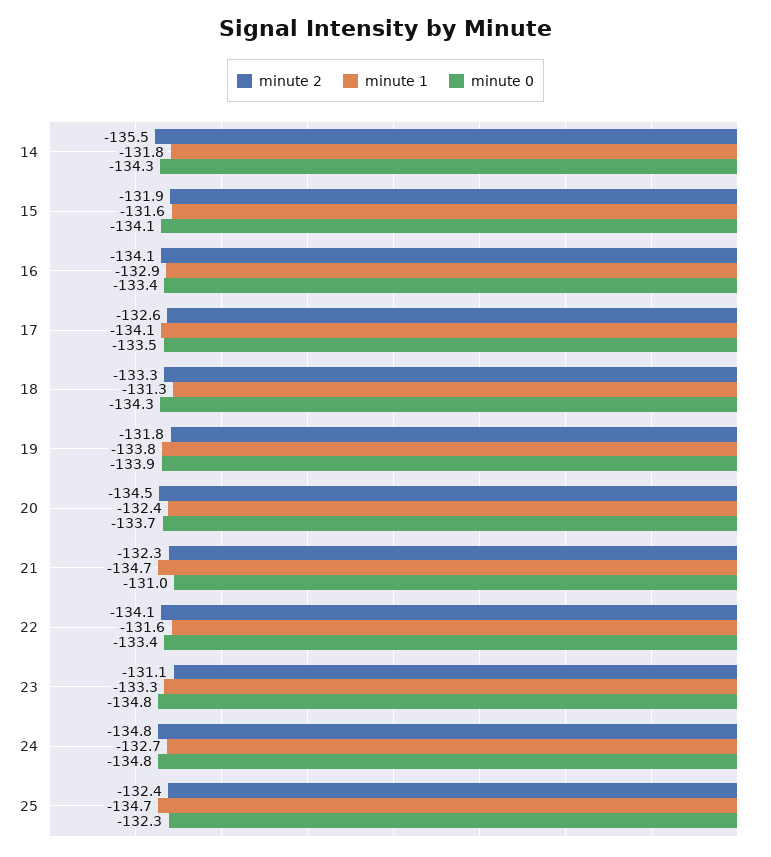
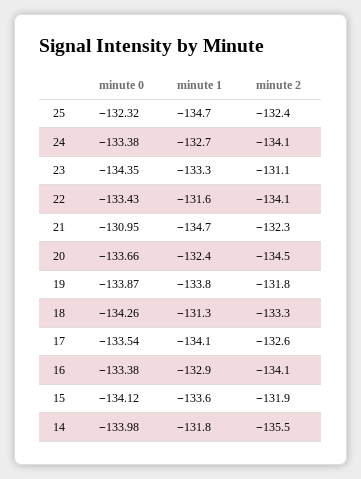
  {
    "minute 2": {
      "14": -135.5,
      "15": -131.9,
      "16": -134.1,
      "17": -132.6,
      "18": -133.3,
      "19": -131.8,
      "20": -134.5,
      "21": -132.3,
      "22": -134.1,
      "23": -131.1,
-     "24": -134.8,
+     "24": -134.1,
      "25": -132.4
    },
    "minute 1": {
      "14": -131.8,
-     "15": -131.6,
+     "15": -133.6,
      "16": -132.9,
      "17": -134.1,
      "18": -131.3,
      "19": -133.8,
      "20": -132.4,
      "21": -134.7,
      "22": -131.6,
      "23": -133.3,
      "24": -132.7,
      "25": -134.7
    },
    "minute 0": {
-     "14": -134.3,
+     "14": -133.98,
      "15": -134.12,
      "16": -133.38,
      "17": -133.54,
      "18": -134.26,
      "19": -133.87,
      "20": -133.66,
      "21": -130.95,
      "22": -133.43,
-     "23": -134.8,
+     "23": -134.35,
-     "24": -134.8,
+     "24": -133.38,
      "25": -132.32
    }
  }

